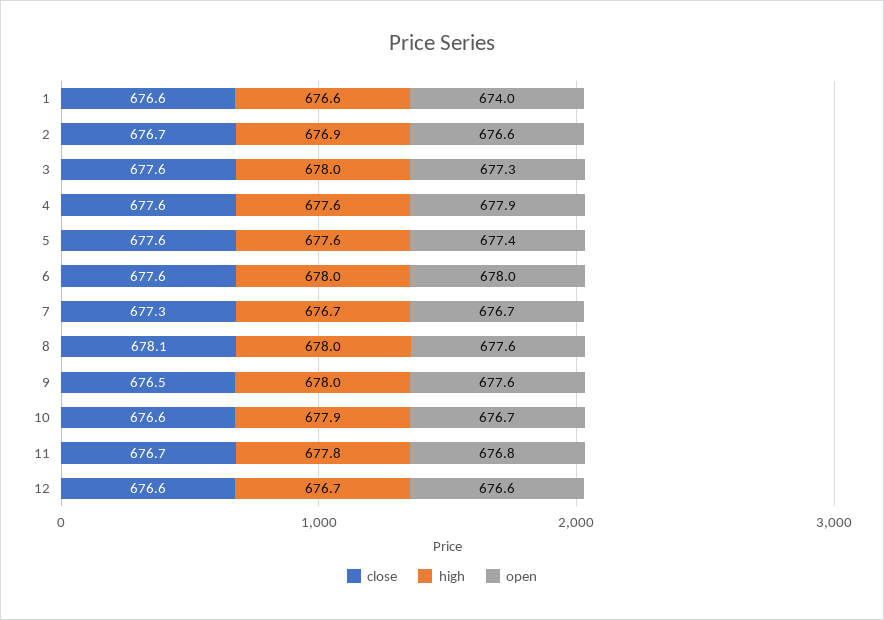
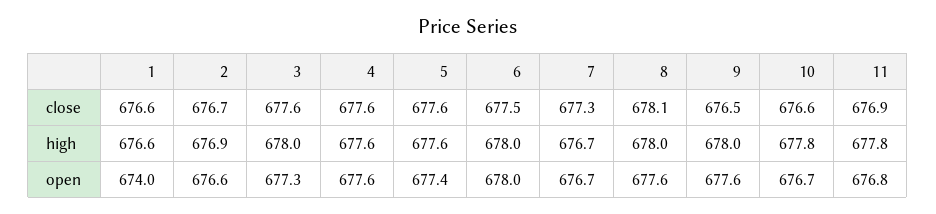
  {
    "close": {
      "1": 676.6,
      "2": 676.7,
      "3": 677.6,
      "4": 677.6,
      "5": 677.6,
-     "6": 677.6,
+     "6": 677.5,
      "7": 677.3,
      "8": 678.1,
      "9": 676.5,
      "10": 676.6,
-     "11": 676.7,
+     "11": 676.9
-     "12": 676.6
    },
    "high": {
      "1": 676.6,
      "2": 676.9,
      "3": 678,
      "4": 677.6,
      "5": 677.6,
      "6": 678,
      "7": 676.7,
      "8": 678,
      "9": 678,
-     "10": 677.9,
+     "10": 677.8,
-     "11": 677.8,
+     "11": 677.8
-     "12": 676.7
    },
    "open": {
      "1": 674,
      "2": 676.6,
      "3": 677.3,
-     "4": 677.9,
+     "4": 677.6,
      "5": 677.4,
      "6": 678,
      "7": 676.7,
      "8": 677.6,
      "9": 677.6,
      "10": 676.7,
-     "11": 676.8,
+     "11": 676.8
-     "12": 676.6
    }
  }

